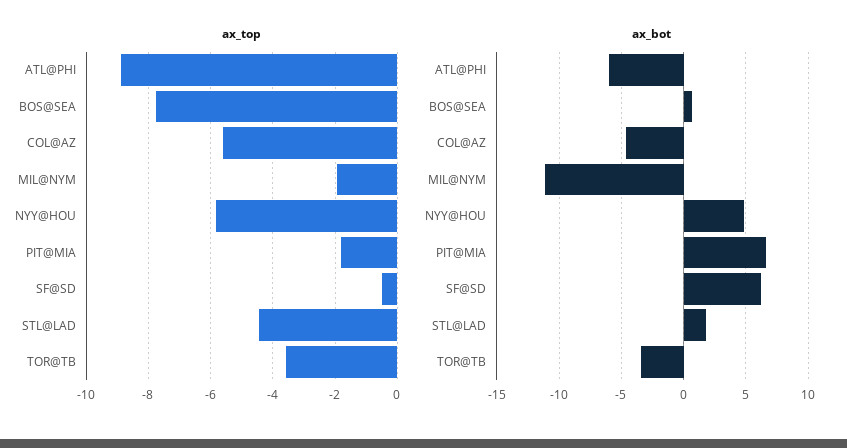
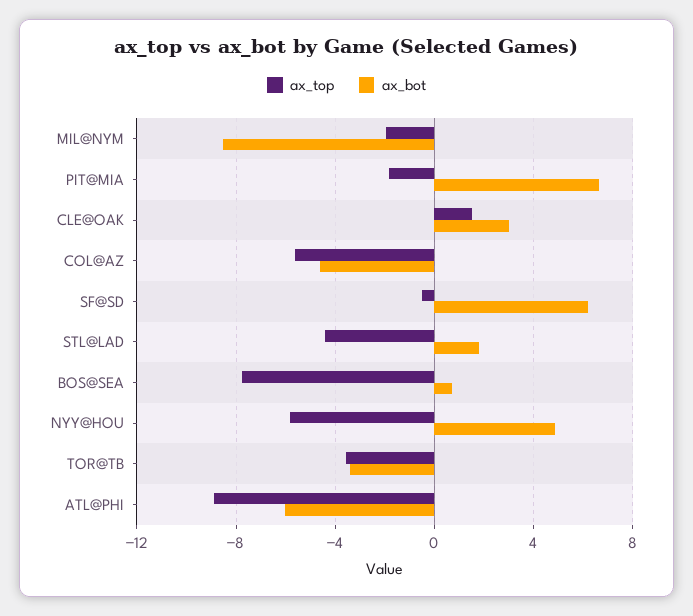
  {
    "ax_top": {
      "ATL@PHI": -8.8,
      "BOS@SEA": -7.8,
      "COL@AZ": -5.6,
      "MIL@NYM": -2,
      "NYY@HOU": -5.8,
      "PIT@MIA": -1.8,
      "SF@SD": -0.6,
      "STL@LAD": -4.4,
-     "TOR@TB": -3.6
+     "TOR@TB": -3.6,
+     "CLE@OAK": 1.5
    },
    "ax_bot": {
      "ATL@PHI": -6,
      "BOS@SEA": 0.5,
      "COL@AZ": -4.5,
-     "MIL@NYM": -11,
+     "MIL@NYM": -8.5,
      "NYY@HOU": 5,
      "PIT@MIA": 6.5,
      "SF@SD": 6,
      "STL@LAD": 2,
-     "TOR@TB": -3.5
+     "TOR@TB": -3.5,
+     "CLE@OAK": 3
    }
  }

